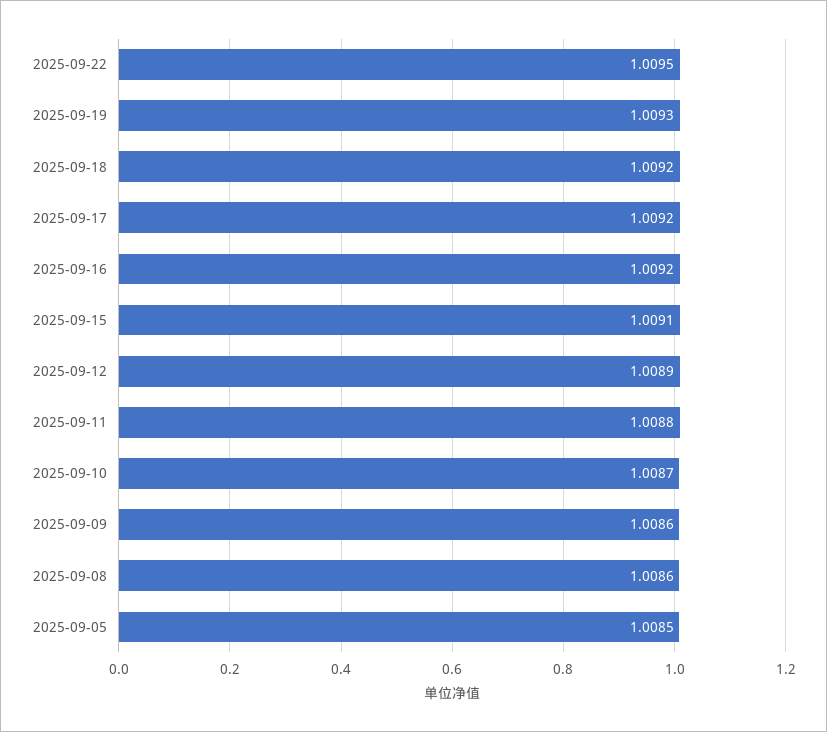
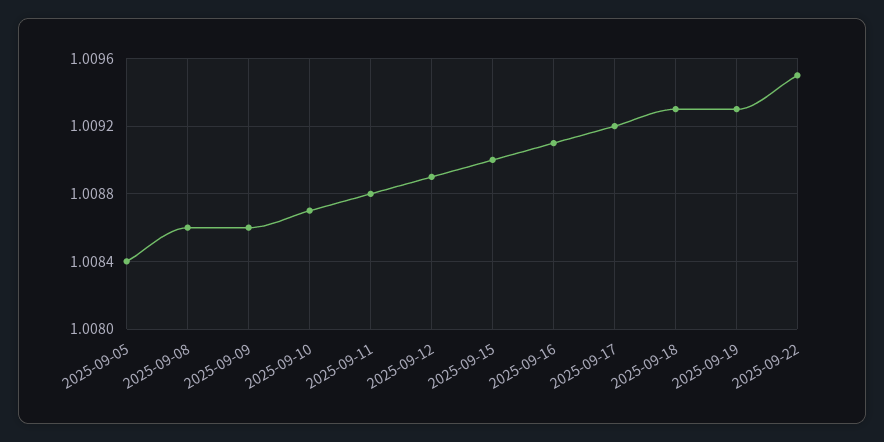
  {
    "2025-09-22": 1.0095,
    "2025-09-19": 1.0093,
-   "2025-09-18": 1.0092,
+   "2025-09-18": 1.0093,
    "2025-09-17": 1.0092,
-   "2025-09-16": 1.0092,
+   "2025-09-16": 1.0091,
-   "2025-09-15": 1.0091,
+   "2025-09-15": 1.009,
    "2025-09-12": 1.0089,
    "2025-09-11": 1.0088,
    "2025-09-10": 1.0087,
    "2025-09-09": 1.0086,
    "2025-09-08": 1.0086,
-   "2025-09-05": 1.0085
+   "2025-09-05": 1.0084
  }

